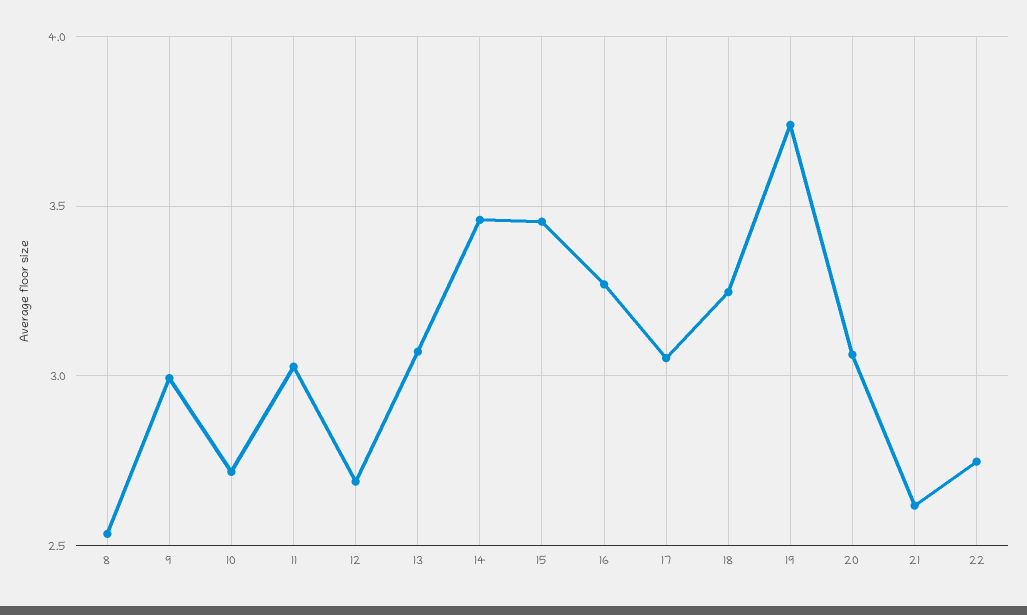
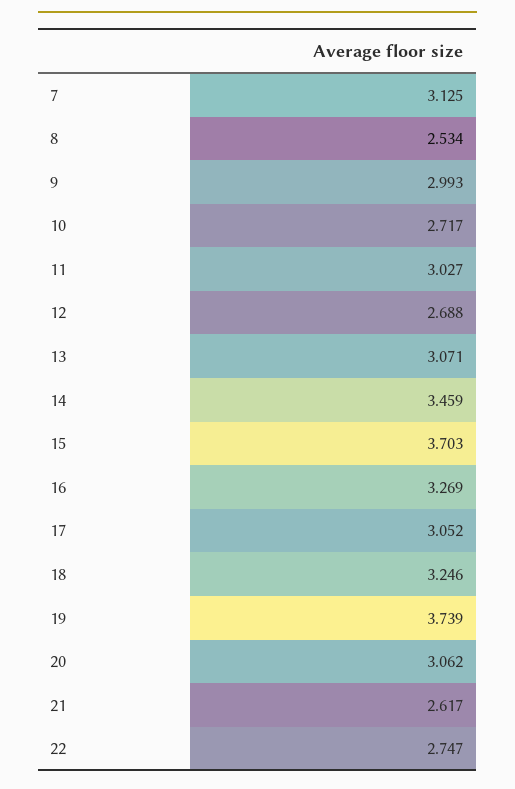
  {
    "8": 2.534,
    "9": 2.993,
    "10": 2.717,
    "11": 3.027,
    "12": 2.688,
    "13": 3.071,
    "14": 3.459,
-   "15": 3.45,
+   "15": 3.703,
    "16": 3.269,
    "17": 3.052,
    "18": 3.246,
    "19": 3.739,
    "20": 3.062,
    "21": 2.617,
-   "22": 2.747
+   "22": 2.747,
+   "7": 3.125
  }

